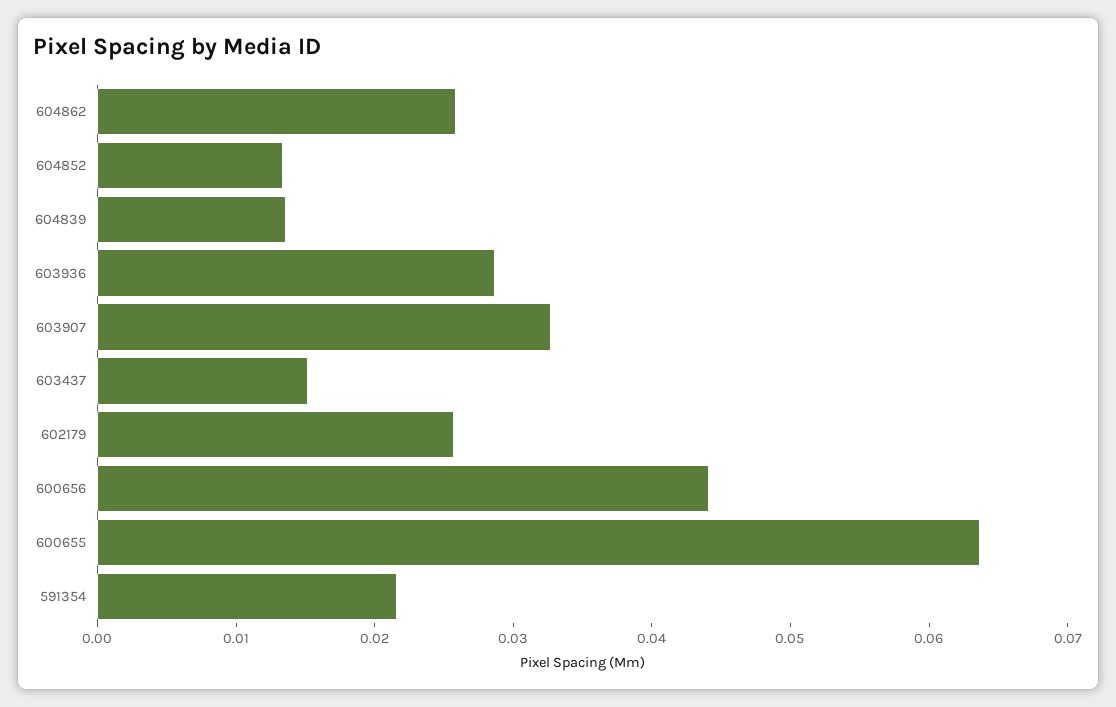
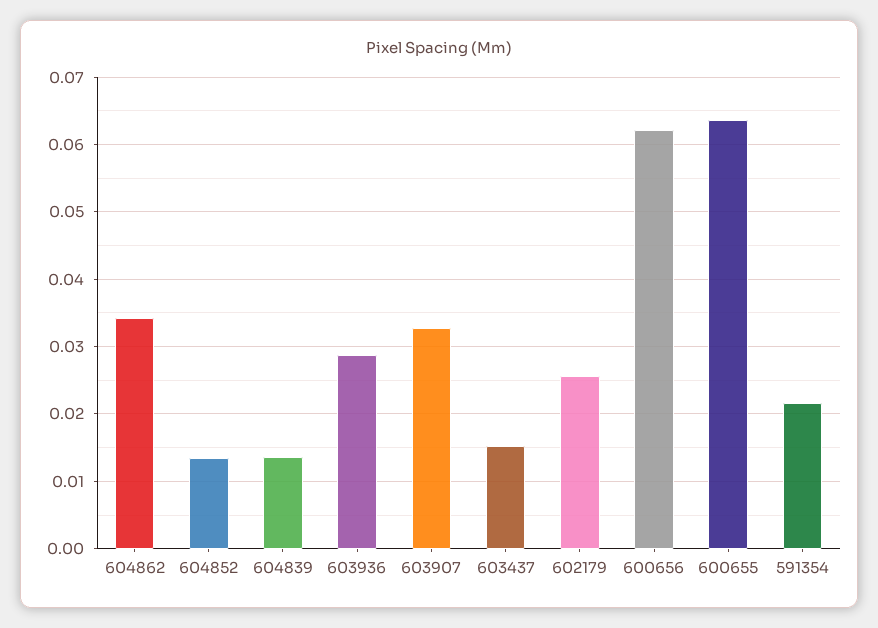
  {
-   "604862": 0.026,
+   "604862": 0.034,
    "604852": 0.013,
    "604839": 0.014,
    "603936": 0.029,
    "603907": 0.033,
    "603437": 0.015,
    "602179": 0.026,
-   "600656": 0.044,
+   "600656": 0.062,
    "600655": 0.064,
    "591354": 0.022
  }

